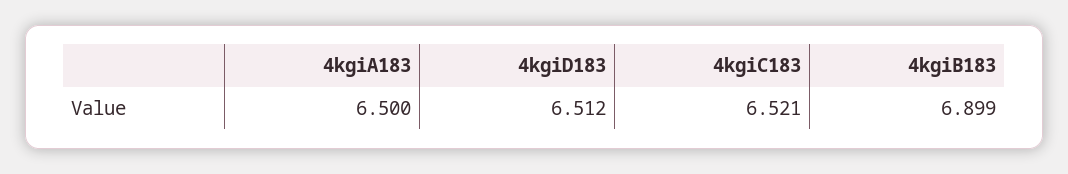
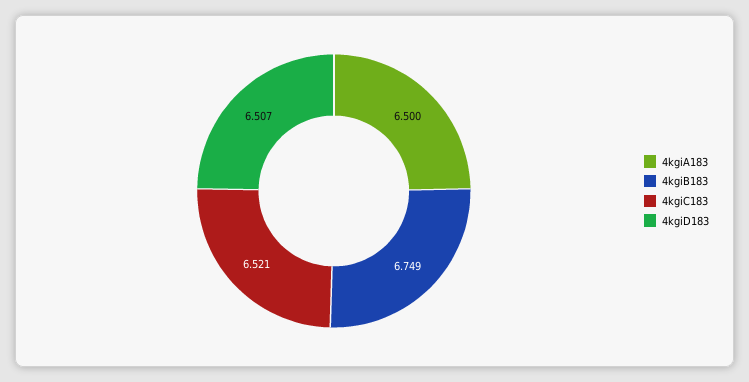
  {
    "4kgiA183": 6.5,
-   "4kgiD183": 6.512,
+   "4kgiD183": 6.507,
    "4kgiC183": 6.521,
-   "4kgiB183": 6.899
+   "4kgiB183": 6.749
  }

